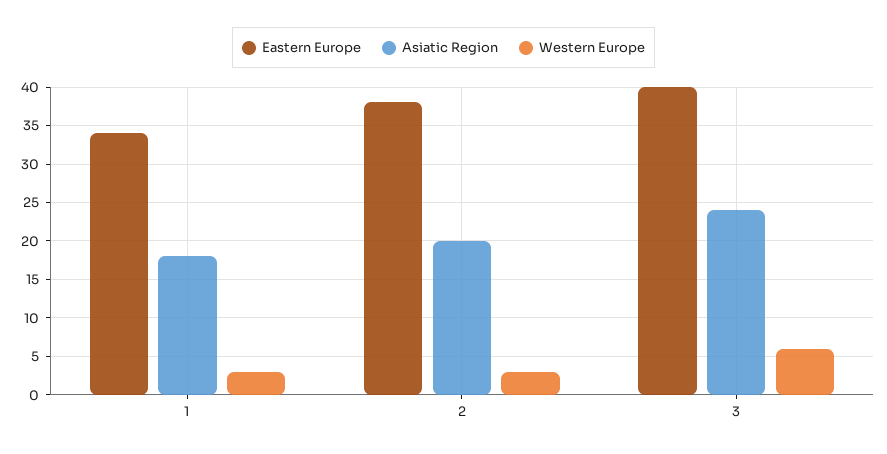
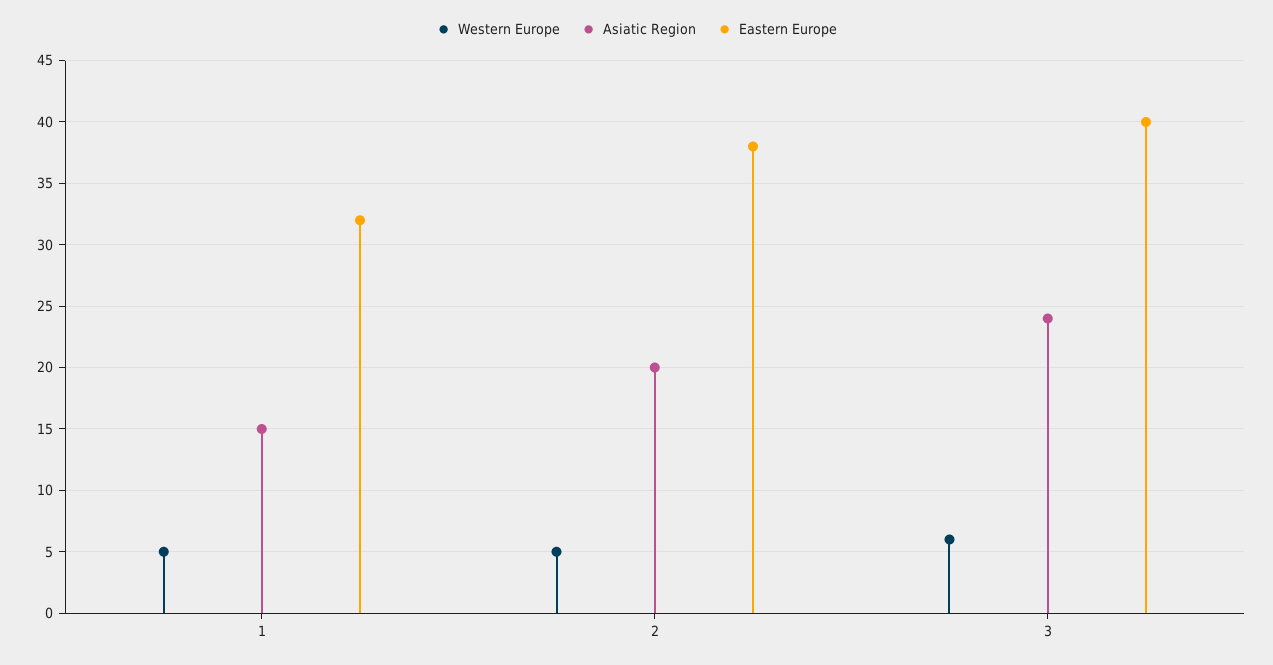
  {
    "Eastern Europe": {
-     "1": 34,
+     "1": 32,
      "2": 38,
      "3": 40
    },
    "Asiatic Region": {
-     "1": 18,
+     "1": 15,
      "2": 20,
      "3": 24
    },
    "Western Europe": {
-     "1": 3,
+     "1": 5,
-     "2": 3,
+     "2": 5,
      "3": 6
    }
  }

